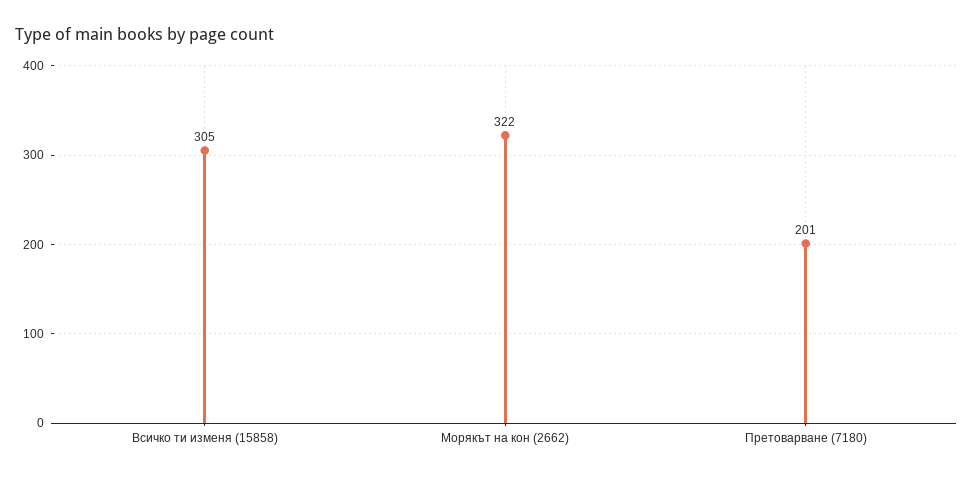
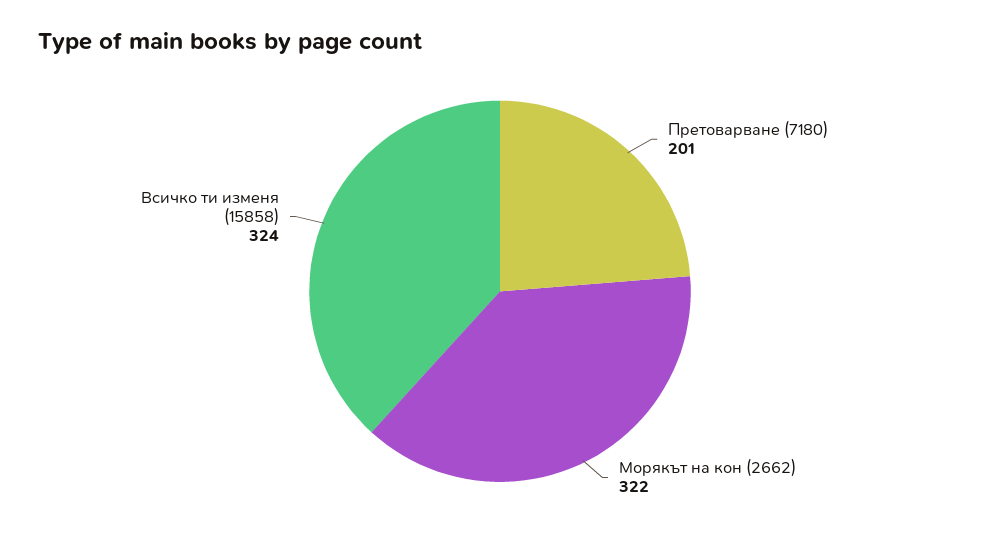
  {
-   "Всичко ти изменя (15858)": 305,
+   "Всичко ти изменя (15858)": 324,
    "Морякът на кон (2662)": 322,
    "Претоварване (7180)": 201
  }

